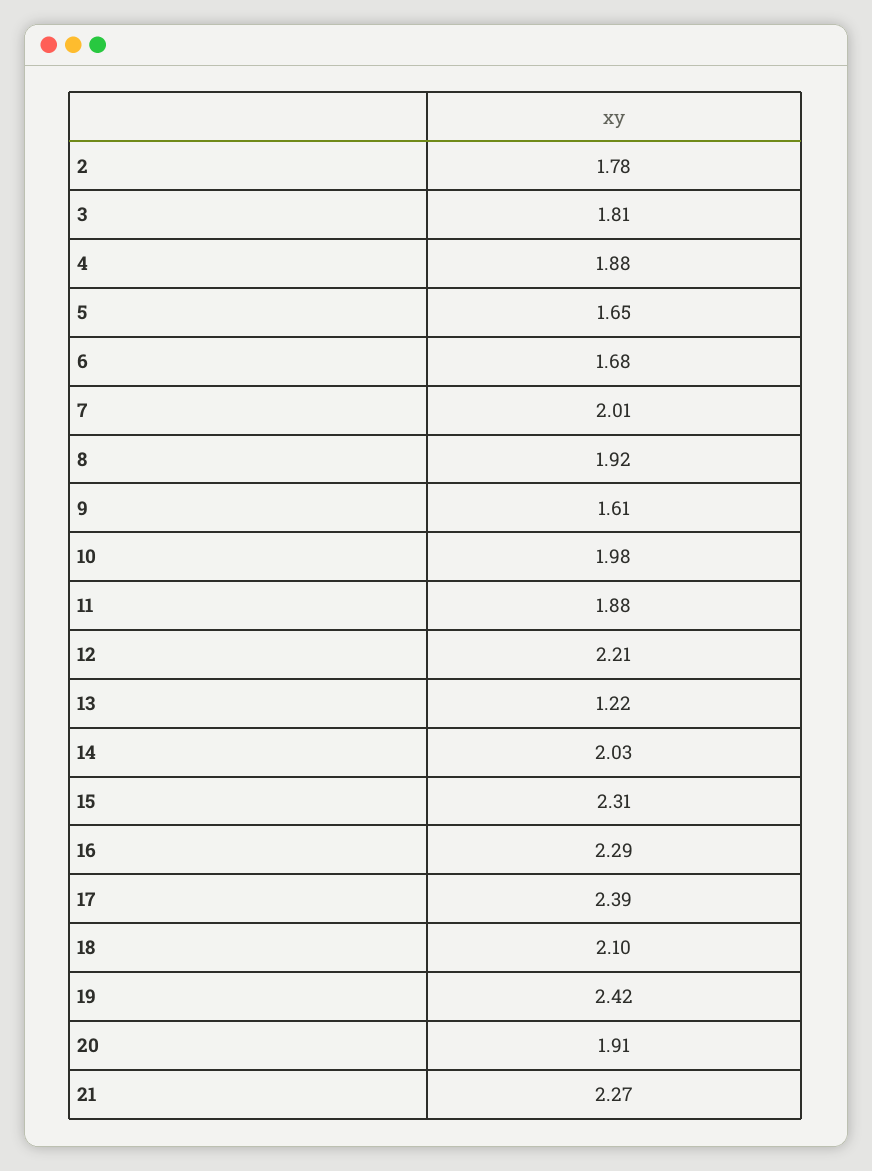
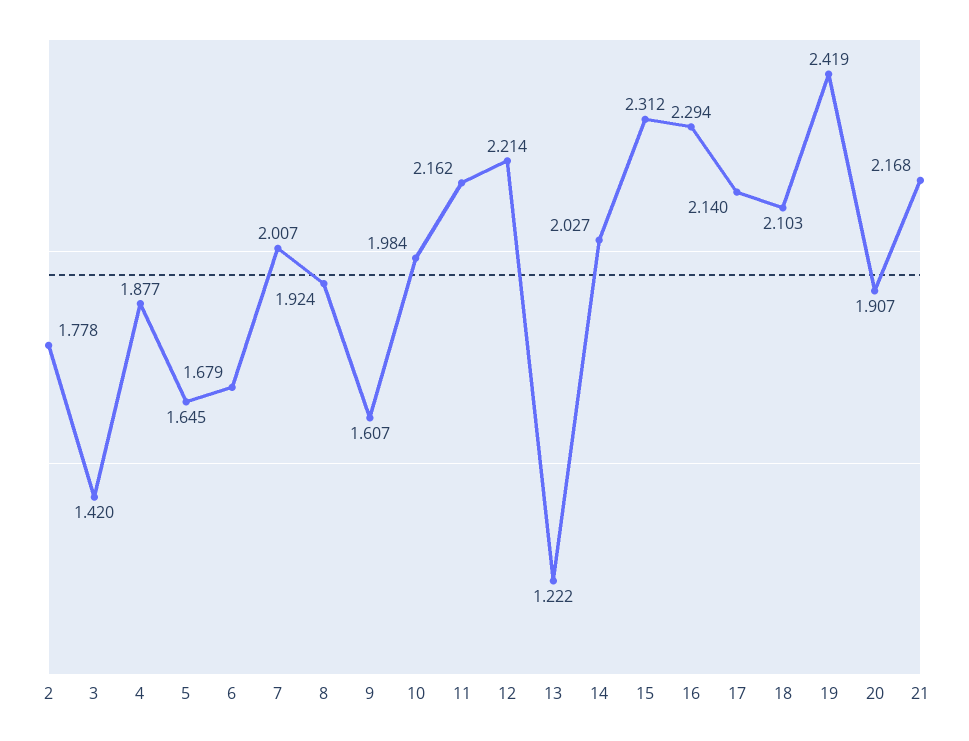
  {
    "2": 1.778,
-   "3": 1.81,
+   "3": 1.42,
    "4": 1.877,
    "5": 1.645,
    "6": 1.679,
    "7": 2.007,
    "8": 1.924,
    "9": 1.607,
    "10": 1.984,
-   "11": 1.88,
+   "11": 2.162,
    "12": 2.214,
    "13": 1.222,
    "14": 2.027,
    "15": 2.312,
    "16": 2.294,
-   "17": 2.39,
+   "17": 2.14,
    "18": 2.103,
    "19": 2.419,
    "20": 1.907,
-   "21": 2.27
+   "21": 2.168
  }

